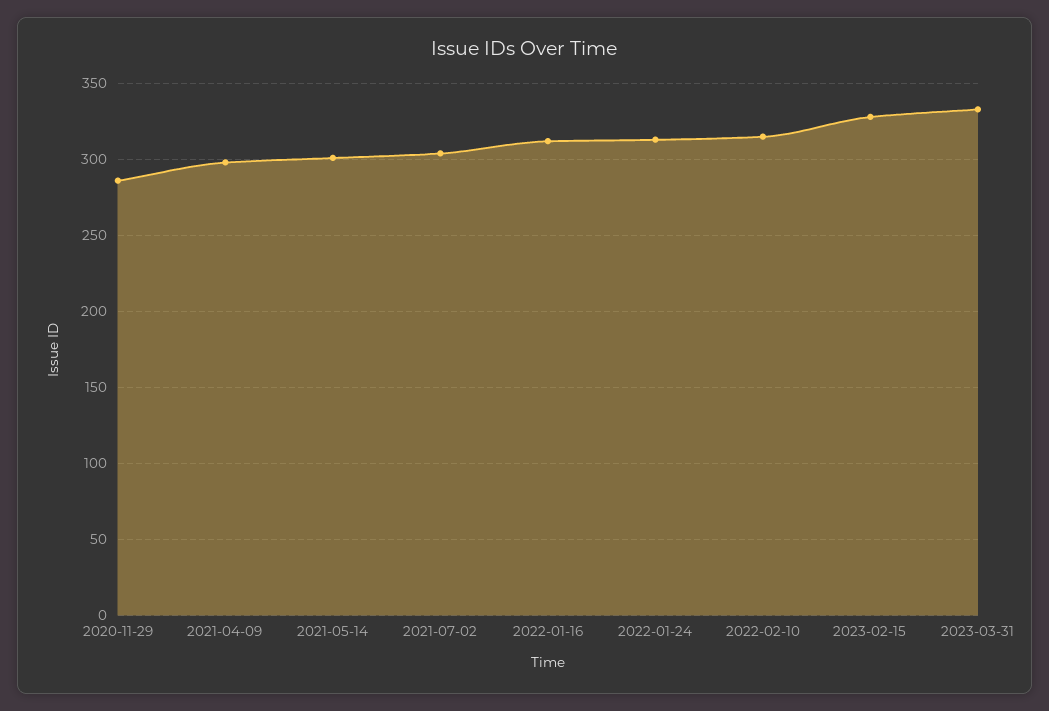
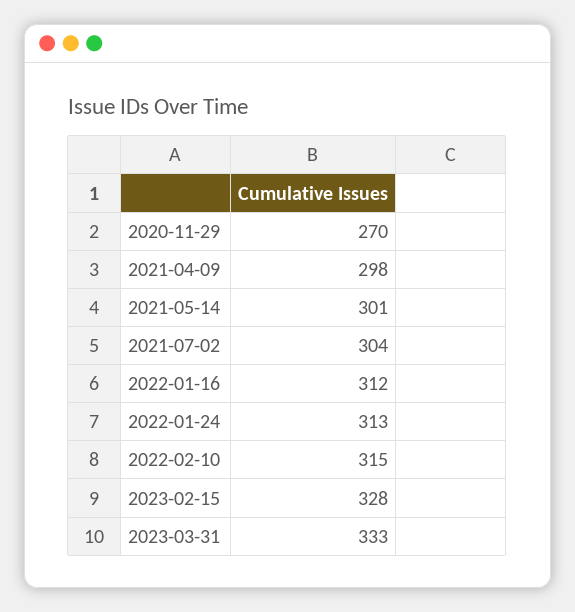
  {
-   "2020-11-29": 285,
+   "2020-11-29": 270,
    "2021-04-09": 298,
    "2021-05-14": 301,
    "2021-07-02": 304,
    "2022-01-16": 312,
    "2022-01-24": 313,
    "2022-02-10": 315,
    "2023-02-15": 328,
    "2023-03-31": 333
  }

